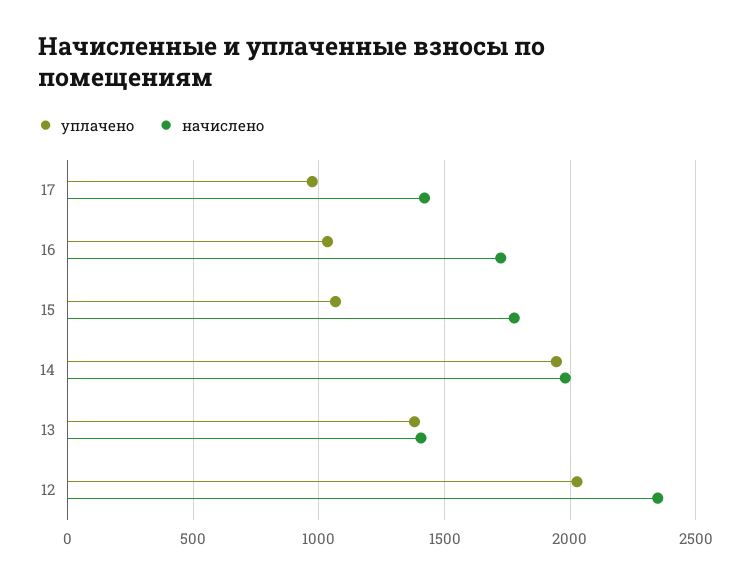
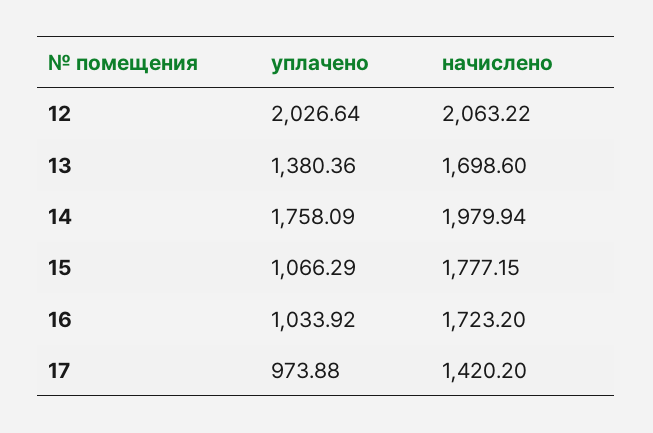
  {
    "уплачено": {
      "17": 973.88,
      "16": 1033.92,
      "15": 1066.29,
-     "14": 1950,
+     "14": 1758.09,
      "13": 1380.36,
      "12": 2026.64
    },
    "начислено": {
      "17": 1420.2,
      "16": 1723.2,
      "15": 1777.15,
      "14": 1979.94,
-     "13": 1400,
+     "13": 1698.6,
-     "12": 2350
+     "12": 2063.22
    }
  }

